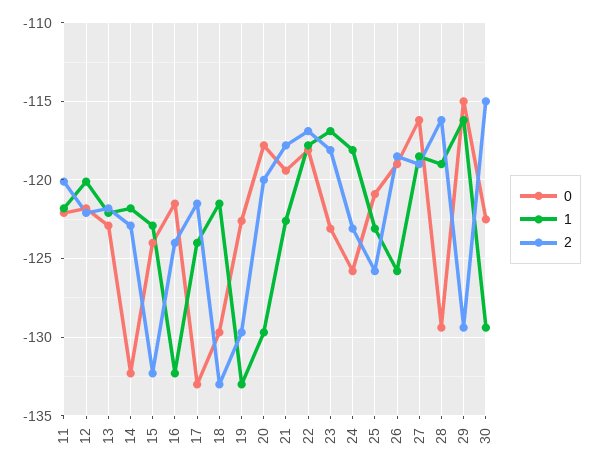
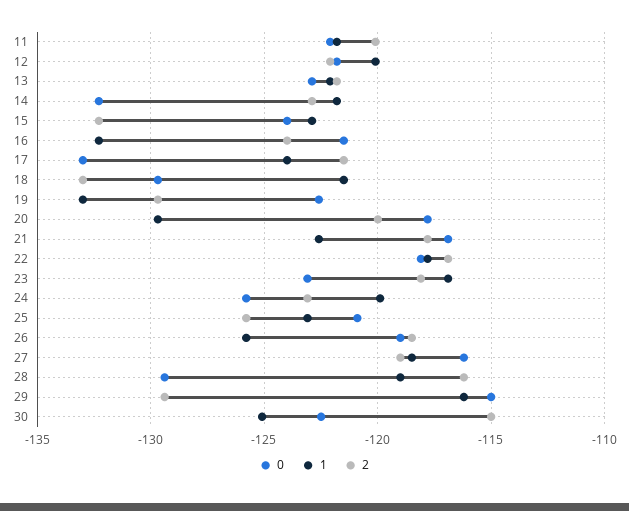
  {
    "0": {
      "11": -122,
      "12": -122,
      "13": -123,
      "14": -132.5,
      "15": -124,
      "16": -121.5,
      "17": -133,
      "18": -129.5,
      "19": -122.5,
      "20": -118,
-     "21": -119.5,
+     "21": -117,
      "22": -118,
      "23": -123,
      "24": -126,
      "25": -121,
      "26": -119,
      "27": -116,
      "28": -129.5,
      "29": -115,
      "30": -122.5
    },
    "1": {
      "11": -122,
      "12": -120,
      "13": -122,
      "14": -122,
      "15": -123,
      "16": -132.5,
      "17": -124,
      "18": -121.5,
      "19": -133,
      "20": -129.5,
      "21": -122.5,
      "22": -118,
      "23": -117,
-     "24": -118,
+     "24": -120,
      "25": -123,
      "26": -126,
      "27": -118.5,
      "28": -119,
      "29": -116,
-     "30": -129.5
+     "30": -125
    },
    "2": {
      "11": -120,
      "12": -122,
      "13": -122,
      "14": -123,
      "15": -132.5,
      "16": -124,
      "17": -121.5,
      "18": -133,
      "19": -129.5,
      "20": -120,
      "21": -118,
      "22": -117,
      "23": -118,
      "24": -123,
      "25": -126,
      "26": -118.5,
      "27": -119,
      "28": -116,
      "29": -129.5,
      "30": -115
    }
  }

